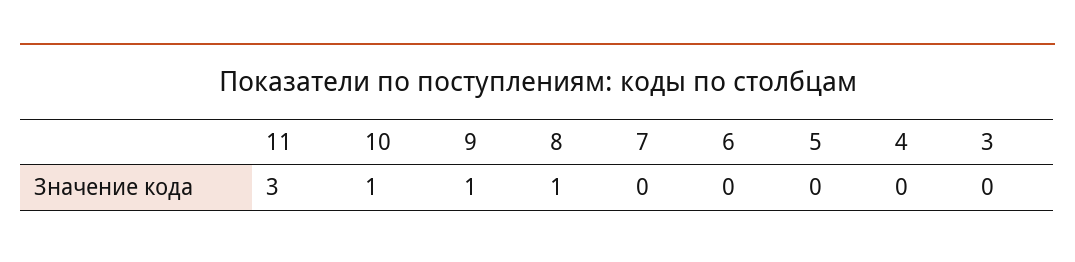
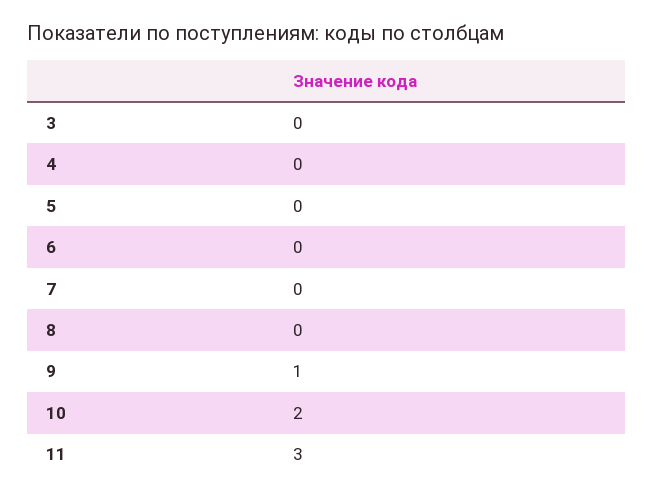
  {
    "11": 3,
-   "10": 1,
+   "10": 2,
    "9": 1,
-   "8": 1,
+   "8": 0,
    "7": 0,
    "6": 0,
    "5": 0,
    "4": 0,
    "3": 0
  }

